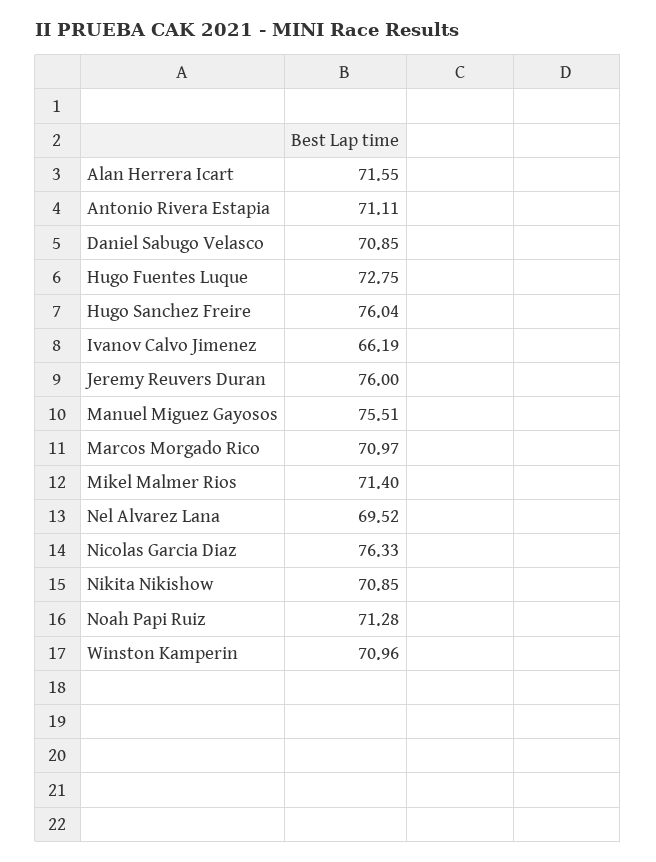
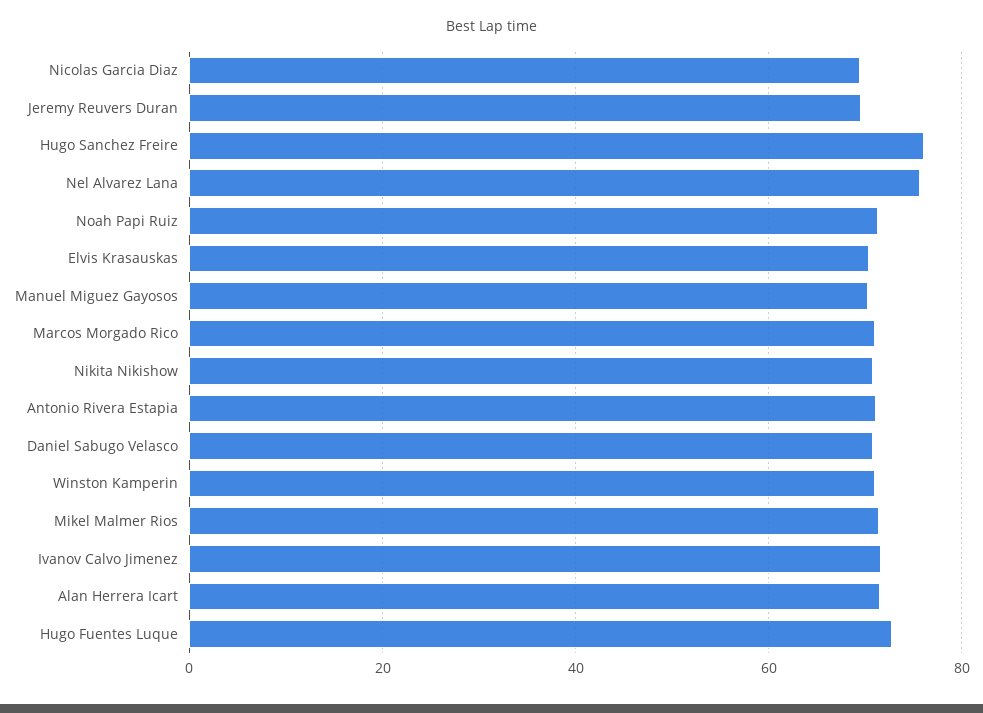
  {
    "Alan Herrera Icart": 71.55,
    "Antonio Rivera Estapia": 71.11,
    "Daniel Sabugo Velasco": 70.85,
    "Hugo Fuentes Luque": 72.75,
    "Hugo Sanchez Freire": 76.04,
-   "Ivanov Calvo Jimenez": 66.19,
+   "Ivanov Calvo Jimenez": 72,
-   "Jeremy Reuvers Duran": 76,
+   "Jeremy Reuvers Duran": 70,
-   "Manuel Miguez Gayosos": 75.51,
+   "Manuel Miguez Gayosos": 70,
    "Marcos Morgado Rico": 70.97,
    "Mikel Malmer Rios": 71.4,
-   "Nel Alvarez Lana": 69.52,
+   "Nel Alvarez Lana": 76,
-   "Nicolas Garcia Diaz": 76.33,
+   "Nicolas Garcia Diaz": 70,
    "Nikita Nikishow": 70.85,
    "Noah Papi Ruiz": 71.28,
-   "Winston Kamperin": 70.96
+   "Winston Kamperin": 70.96,
+   "Elvis Krasauskas": 70
  }

